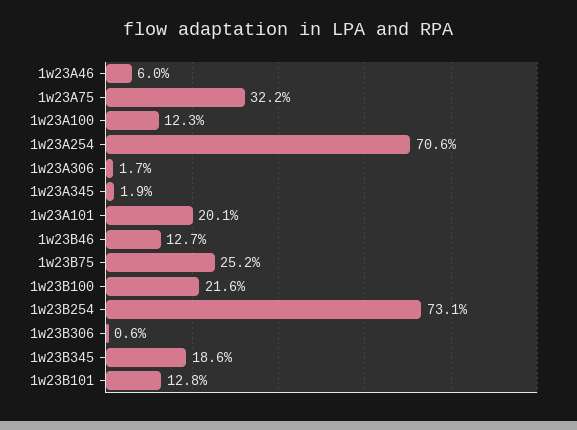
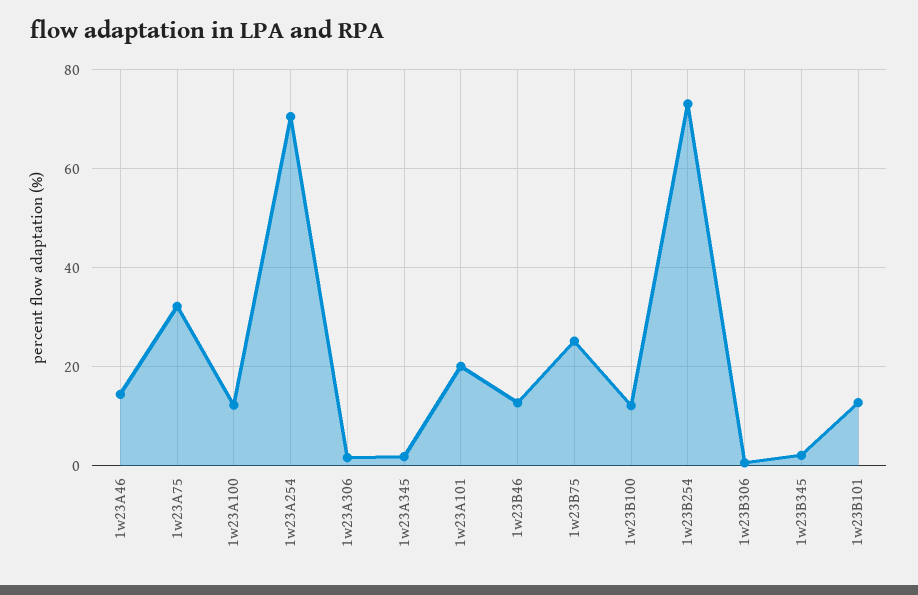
  {
-   "1w23A46": 6,
+   "1w23A46": 14,
    "1w23A75": 32.2,
    "1w23A100": 12.3,
    "1w23A254": 70.6,
    "1w23A306": 1.7,
    "1w23A345": 1.9,
    "1w23A101": 20.1,
    "1w23B46": 12.7,
    "1w23B75": 25.2,
-   "1w23B100": 21.6,
+   "1w23B100": 12,
    "1w23B254": 73.1,
    "1w23B306": 0.6,
-   "1w23B345": 18.6,
+   "1w23B345": 2,
    "1w23B101": 12.8
  }

